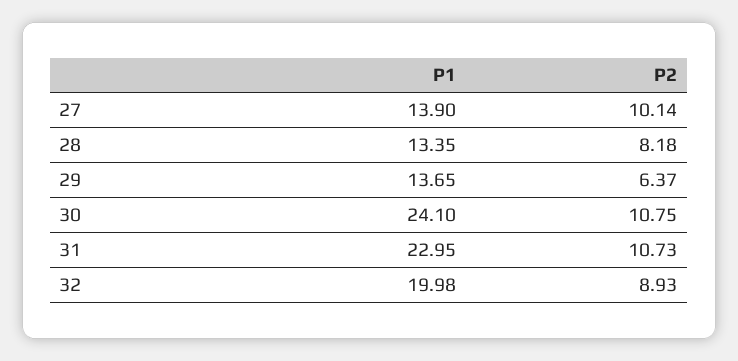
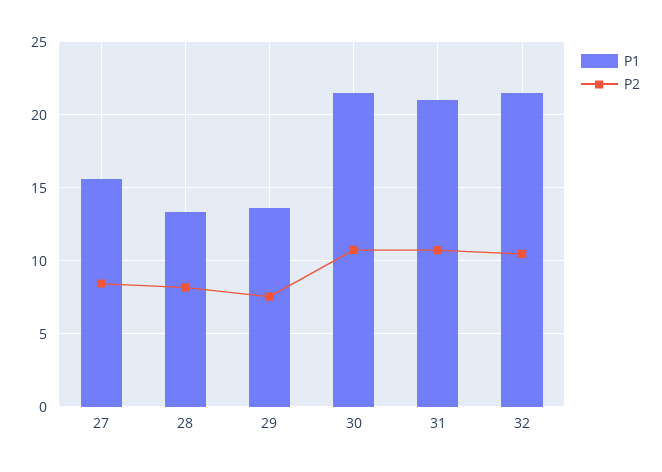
  {
    "P1": {
-     "27": 13.9,
+     "27": 15.5,
      "28": 13.35,
      "29": 13.65,
-     "30": 24.1,
+     "30": 21.5,
-     "31": 22.95,
+     "31": 21,
-     "32": 19.98
+     "32": 21.5
    },
    "P2": {
-     "27": 10.14,
+     "27": 8.5,
      "28": 8.18,
-     "29": 6.37,
+     "29": 7.5,
      "30": 10.75,
      "31": 10.73,
-     "32": 8.93
+     "32": 10.5
    }
  }

